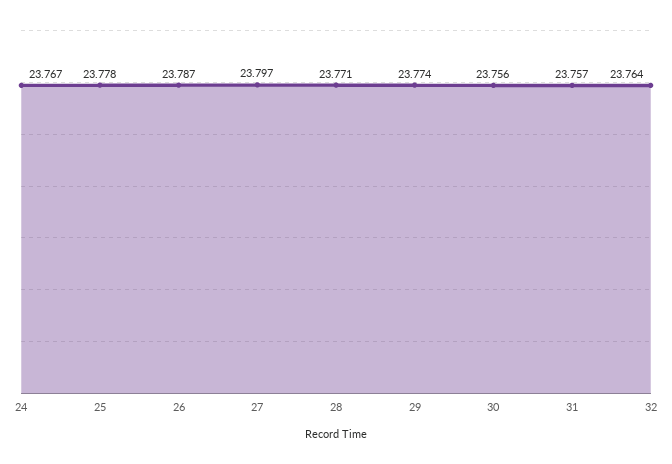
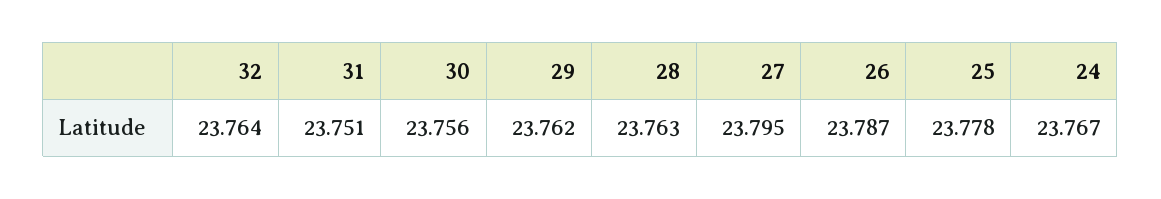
  {
    "24": 23.767,
    "25": 23.778,
    "26": 23.787,
-   "27": 23.797,
+   "27": 23.795,
-   "28": 23.771,
+   "28": 23.763,
-   "29": 23.774,
+   "29": 23.762,
    "30": 23.756,
-   "31": 23.757,
+   "31": 23.751,
    "32": 23.764
  }

